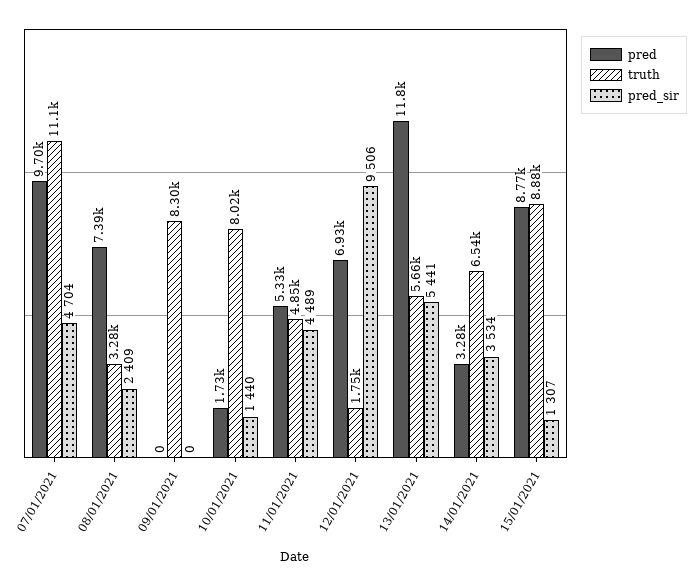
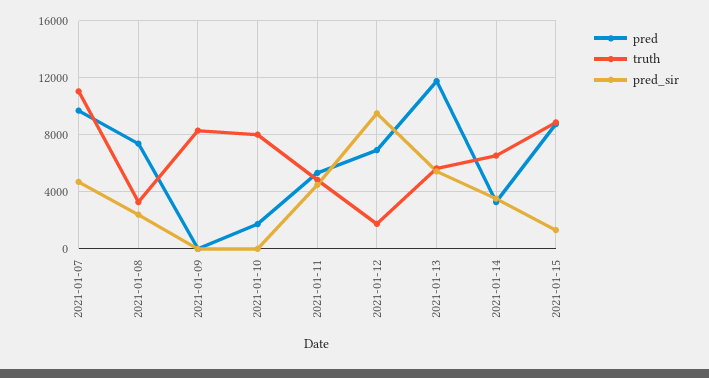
  {
    "pred": {
      "07/01/2021": 9700,
      "08/01/2021": 7390,
      "09/01/2021": 0,
      "10/01/2021": 1730,
      "11/01/2021": 5330,
      "12/01/2021": 6930,
      "13/01/2021": 11800,
      "14/01/2021": 3280,
      "15/01/2021": 8770
    },
    "truth": {
      "07/01/2021": 11100,
      "08/01/2021": 3280,
      "09/01/2021": 8300,
      "10/01/2021": 8020,
      "11/01/2021": 4850,
      "12/01/2021": 1750,
      "13/01/2021": 5660,
      "14/01/2021": 6540,
      "15/01/2021": 8880
    },
    "pred_sir": {
      "07/01/2021": 4704,
      "08/01/2021": 2409,
      "09/01/2021": 0,
-     "10/01/2021": 1440,
+     "10/01/2021": 0,
      "11/01/2021": 4489,
      "12/01/2021": 9506,
      "13/01/2021": 5441,
      "14/01/2021": 3534,
      "15/01/2021": 1307
    }
  }

